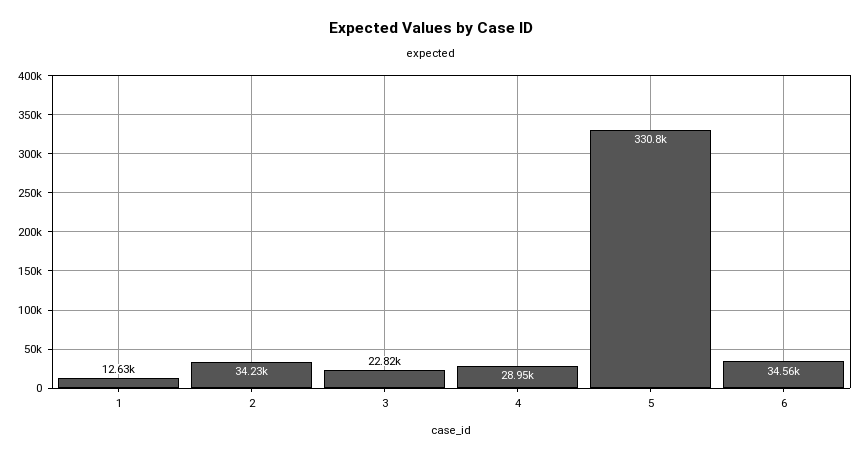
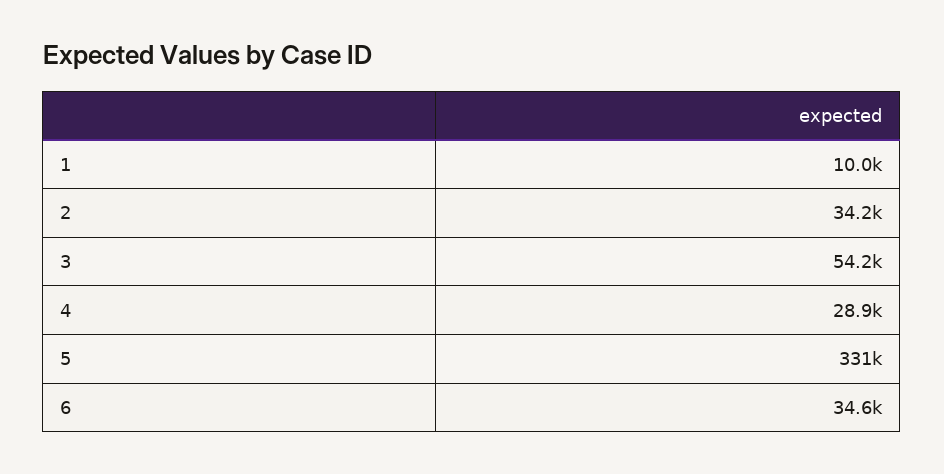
  {
-   "1": 12630,
+   "1": 10000,
    "2": 34230,
-   "3": 22820,
+   "3": 54200,
    "4": 28950,
    "5": 330800,
    "6": 34560
  }

